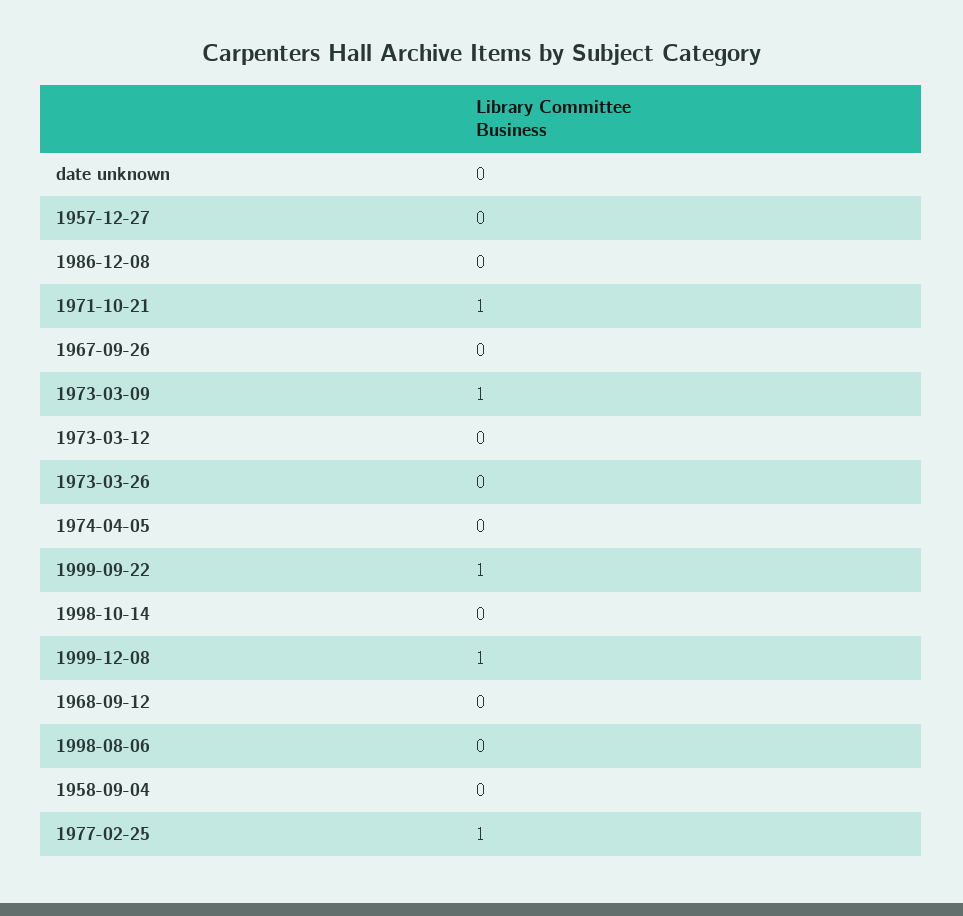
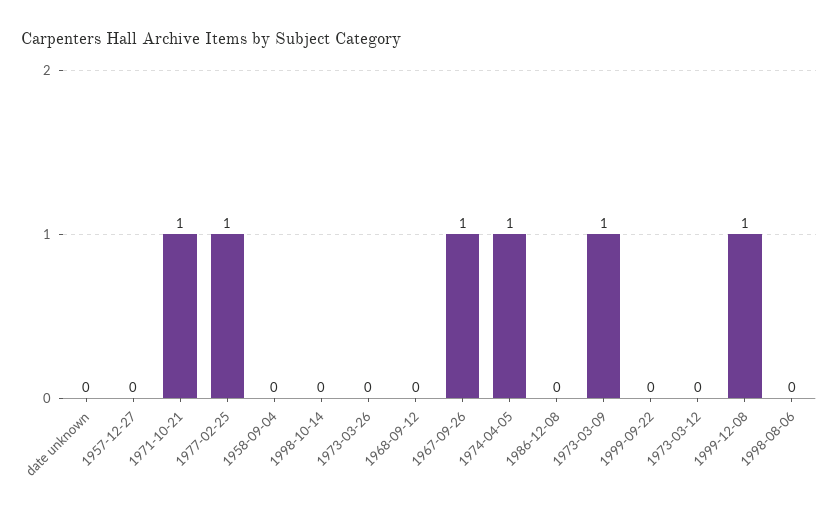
  {
    "date unknown": 0,
    "1957-12-27": 0,
    "1986-12-08": 0,
    "1971-10-21": 1,
-   "1967-09-26": 0,
+   "1967-09-26": 1,
    "1973-03-09": 1,
    "1973-03-12": 0,
    "1973-03-26": 0,
-   "1974-04-05": 0,
+   "1974-04-05": 1,
-   "1999-09-22": 1,
+   "1999-09-22": 0,
    "1998-10-14": 0,
    "1999-12-08": 1,
    "1968-09-12": 0,
    "1998-08-06": 0,
    "1958-09-04": 0,
    "1977-02-25": 1
  }

